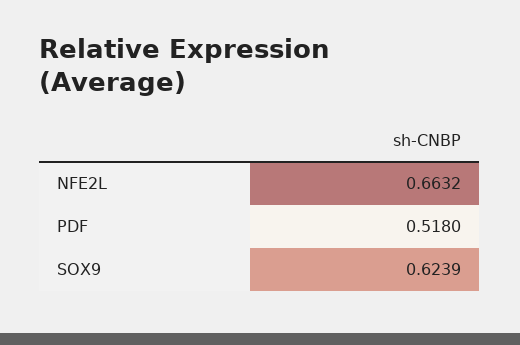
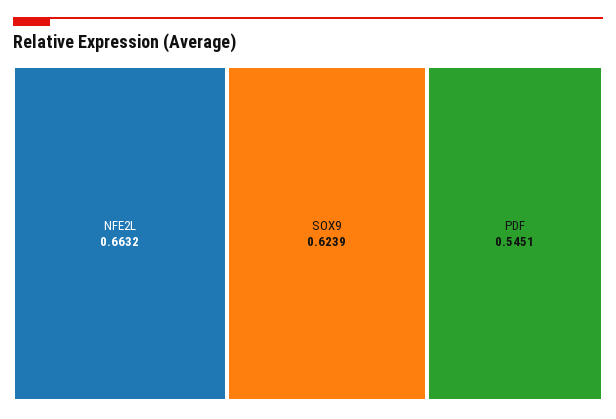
  {
    "NFE2L": 0.6632,
-   "PDF": 0.518,
+   "PDF": 0.5451,
    "SOX9": 0.6239
  }

